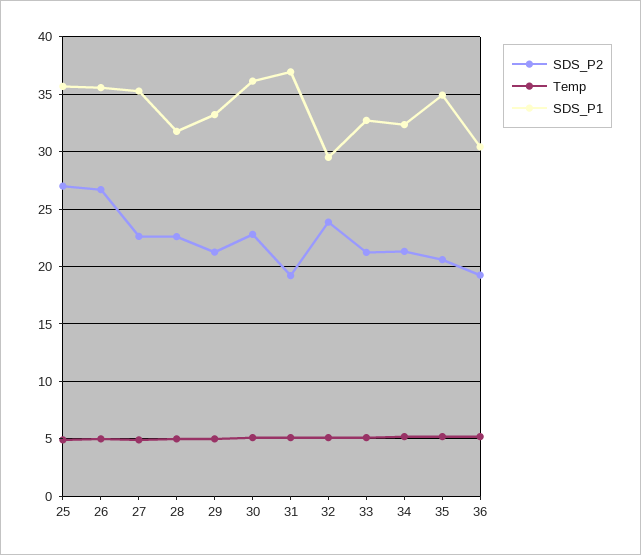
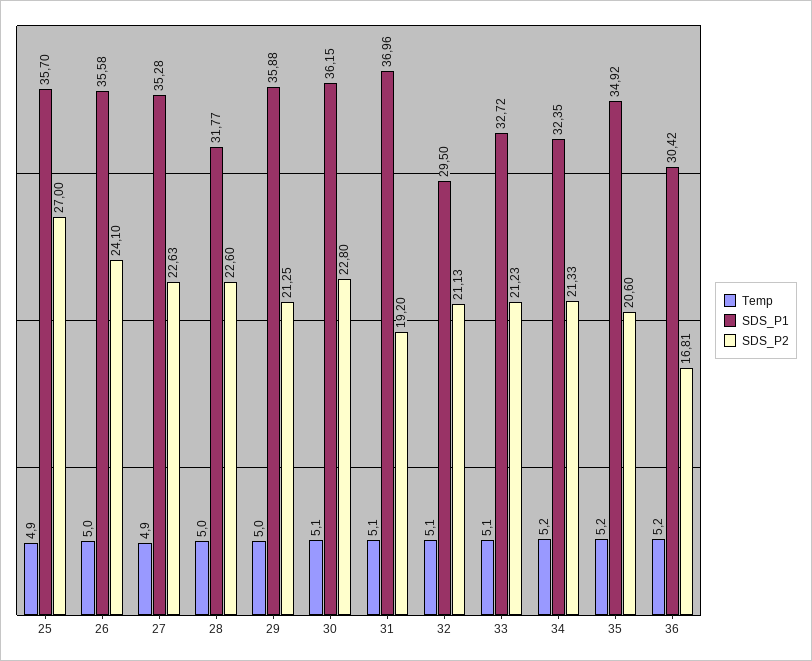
  {
    "SDS_P2": {
      "25": 27,
-     "26": 27,
+     "26": 24.1,
      "27": 22.63,
      "28": 22.6,
      "29": 21.25,
      "30": 22.8,
      "31": 19.2,
-     "32": 24,
+     "32": 21.13,
      "33": 21.23,
      "34": 21.33,
      "35": 20.6,
-     "36": 19
+     "36": 16.81
    },
    "Temp": {
      "25": 4.9,
      "26": 5,
      "27": 4.9,
      "28": 5,
      "29": 5,
      "30": 5.1,
      "31": 5.1,
      "32": 5.1,
      "33": 5.1,
      "34": 5.2,
      "35": 5.2,
      "36": 5.2
    },
    "SDS_P1": {
      "25": 35.7,
      "26": 35.58,
      "27": 35.28,
      "28": 31.77,
-     "29": 33,
+     "29": 35.88,
      "30": 36.15,
      "31": 36.96,
      "32": 29.5,
      "33": 32.72,
      "34": 32.35,
      "35": 34.92,
      "36": 30.42
    }
  }

